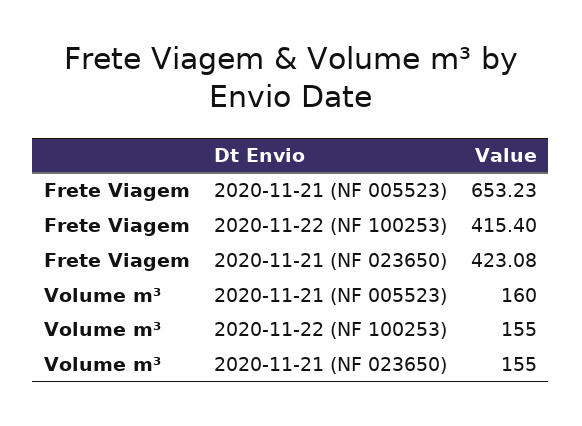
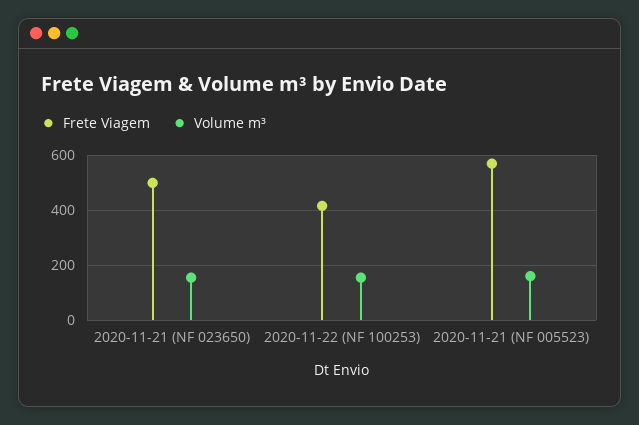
  {
    "Frete Viagem": {
-     "2020-11-21 (NF 005523)": 653.23,
+     "2020-11-21 (NF 005523)": 575,
      "2020-11-22 (NF 100253)": 415.4,
-     "2020-11-21 (NF 023650)": 423.08
+     "2020-11-21 (NF 023650)": 500
    },
    "Volume m³": {
      "2020-11-21 (NF 005523)": 160,
      "2020-11-22 (NF 100253)": 155,
      "2020-11-21 (NF 023650)": 155
    }
  }

